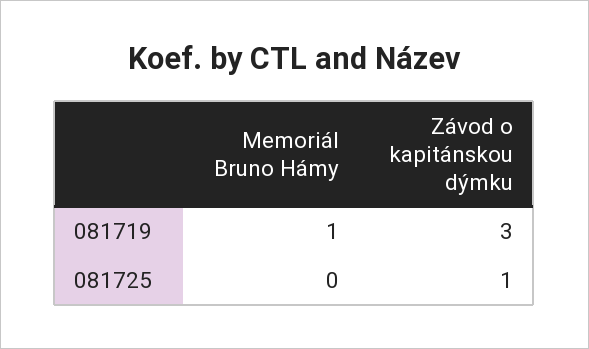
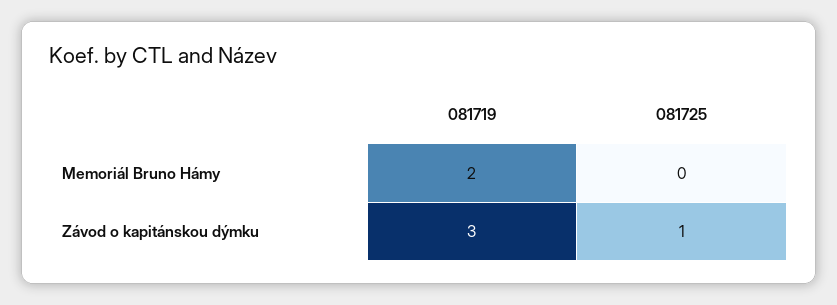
  {
    "Memoriál Bruno Hámy": {
-     "081719": 1,
+     "081719": 2,
      "081725": 0
    },
    "Závod o kapitánskou dýmku": {
      "081719": 3,
      "081725": 1
    }
  }

